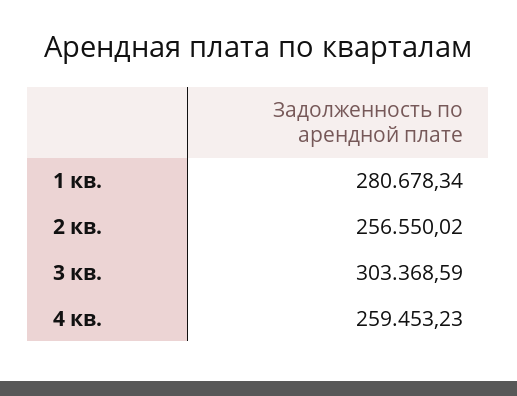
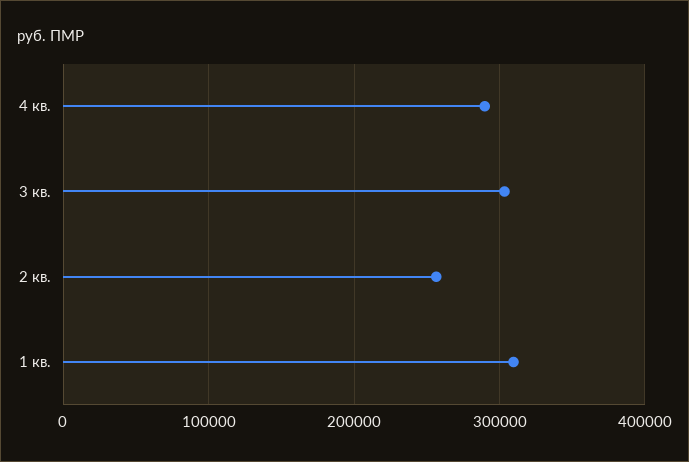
  {
-   "1 кв.": 280678.34,
+   "1 кв.": 310000,
    "2 кв.": 256550.02,
    "3 кв.": 303368.59,
-   "4 кв.": 259453.23
+   "4 кв.": 290000
  }

